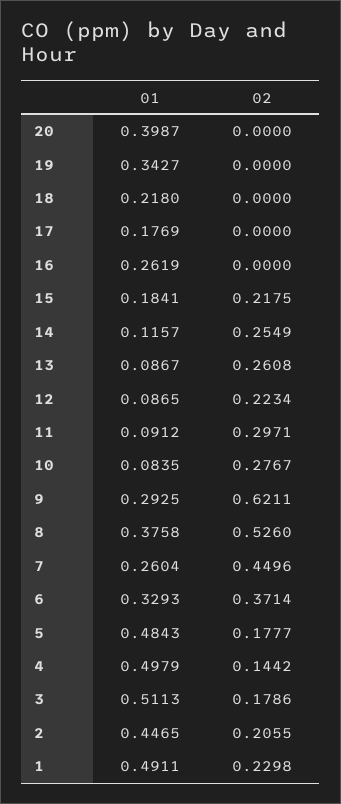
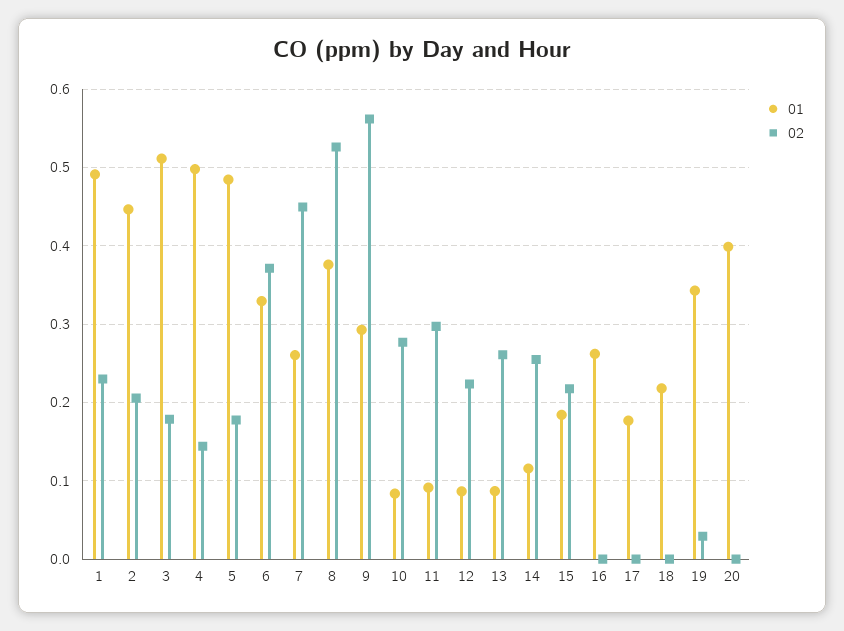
  {
    "01": {
      "20": 0.3987,
      "19": 0.3427,
      "18": 0.218,
      "17": 0.1769,
      "16": 0.2619,
      "15": 0.1841,
      "14": 0.1157,
      "13": 0.0867,
      "12": 0.0865,
      "11": 0.0912,
      "10": 0.0835,
      "9": 0.2925,
      "8": 0.3758,
      "7": 0.2604,
      "6": 0.3293,
      "5": 0.4843,
      "4": 0.4979,
      "3": 0.5113,
      "2": 0.4465,
      "1": 0.4911
    },
    "02": {
      "20": 0,
-     "19": 0,
+     "19": 0.03,
      "18": 0,
      "17": 0,
      "16": 0,
      "15": 0.2175,
      "14": 0.2549,
      "13": 0.2608,
      "12": 0.2234,
      "11": 0.2971,
      "10": 0.2767,
-     "9": 0.6211,
+     "9": 0.56,
      "8": 0.526,
      "7": 0.4496,
      "6": 0.3714,
      "5": 0.1777,
      "4": 0.1442,
      "3": 0.1786,
      "2": 0.2055,
      "1": 0.2298
    }
  }

